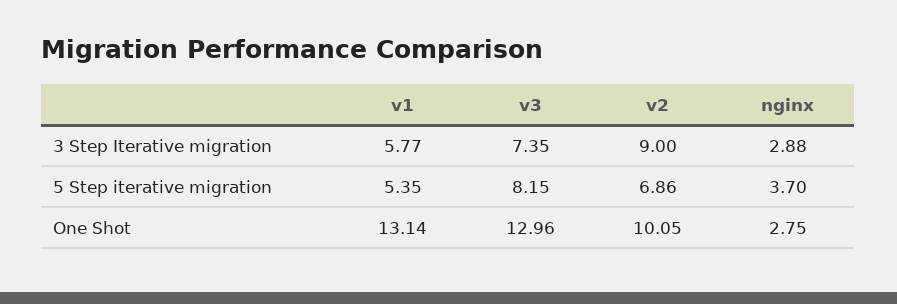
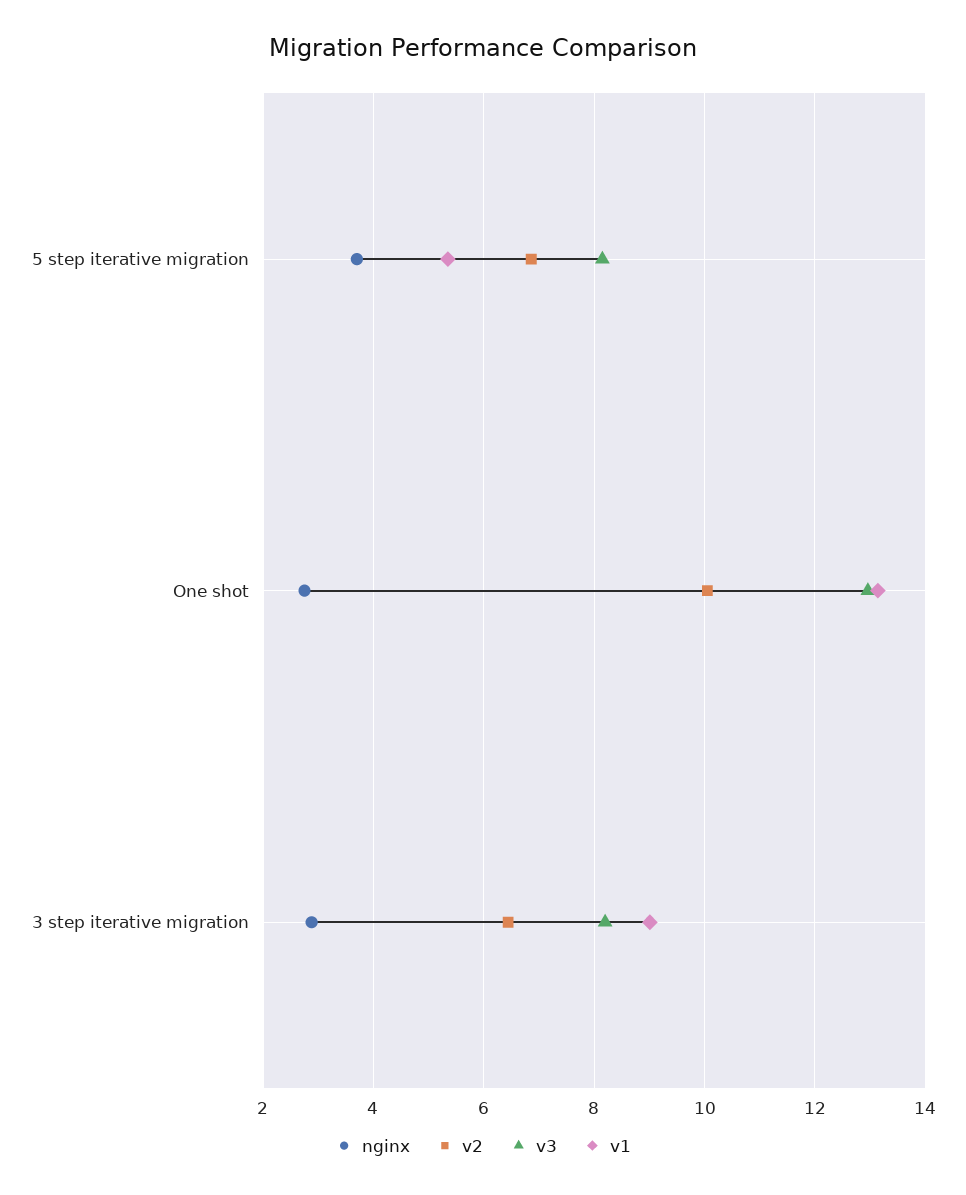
  {
    "v1": {
-     "3 Step Iterative migration": 5.77,
+     "3 Step Iterative migration": 9,
      "5 Step iterative migration": 5.35,
      "One Shot": 13.14
    },
    "v3": {
-     "3 Step Iterative migration": 7.35,
+     "3 Step Iterative migration": 8.2,
      "5 Step iterative migration": 8.15,
      "One Shot": 12.96
    },
    "v2": {
-     "3 Step Iterative migration": 9,
+     "3 Step Iterative migration": 6.4,
      "5 Step iterative migration": 6.86,
      "One Shot": 10.05
    },
    "nginx": {
      "3 Step Iterative migration": 2.88,
      "5 Step iterative migration": 3.7,
      "One Shot": 2.75
    }
  }

